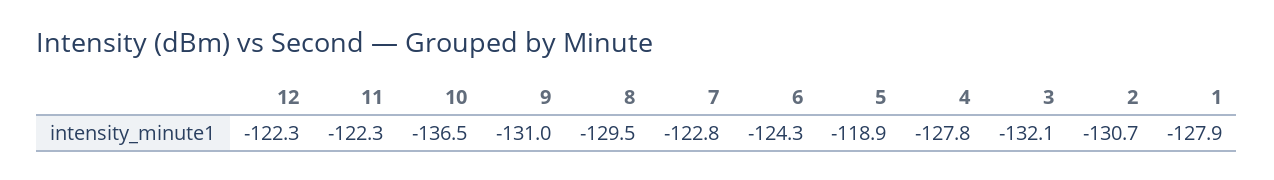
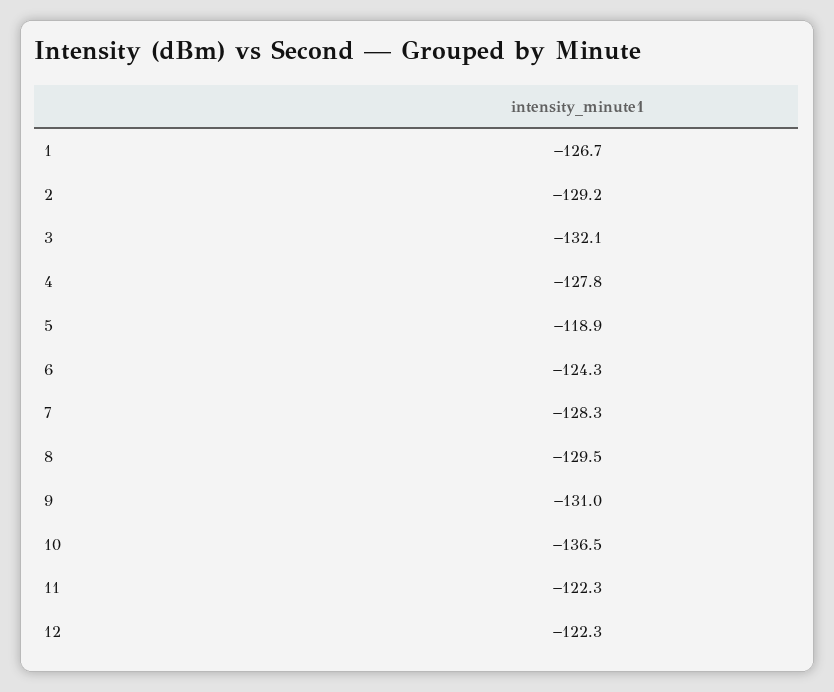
  {
    "12": -122.3,
    "11": -122.3,
    "10": -136.5,
    "9": -131,
    "8": -129.5,
-   "7": -122.8,
+   "7": -128.3,
    "6": -124.3,
    "5": -118.9,
    "4": -127.8,
    "3": -132.1,
-   "2": -130.7,
+   "2": -129.2,
-   "1": -127.9
+   "1": -126.7
  }

